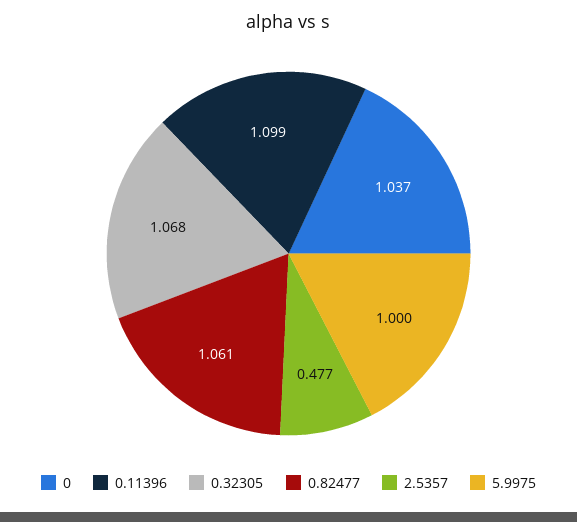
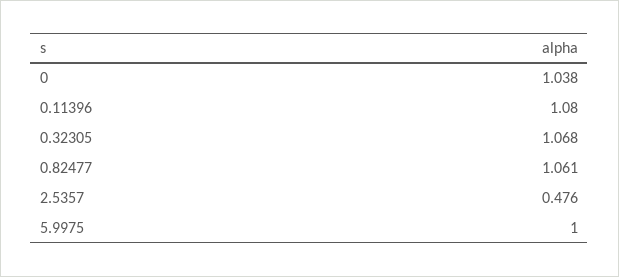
  {
-   "0": 1.037,
+   "0": 1.038,
-   "0.11396": 1.099,
+   "0.11396": 1.08,
    "0.32305": 1.068,
    "0.82477": 1.061,
-   "2.5357": 0.477,
+   "2.5357": 0.476,
    "5.9975": 1
  }

